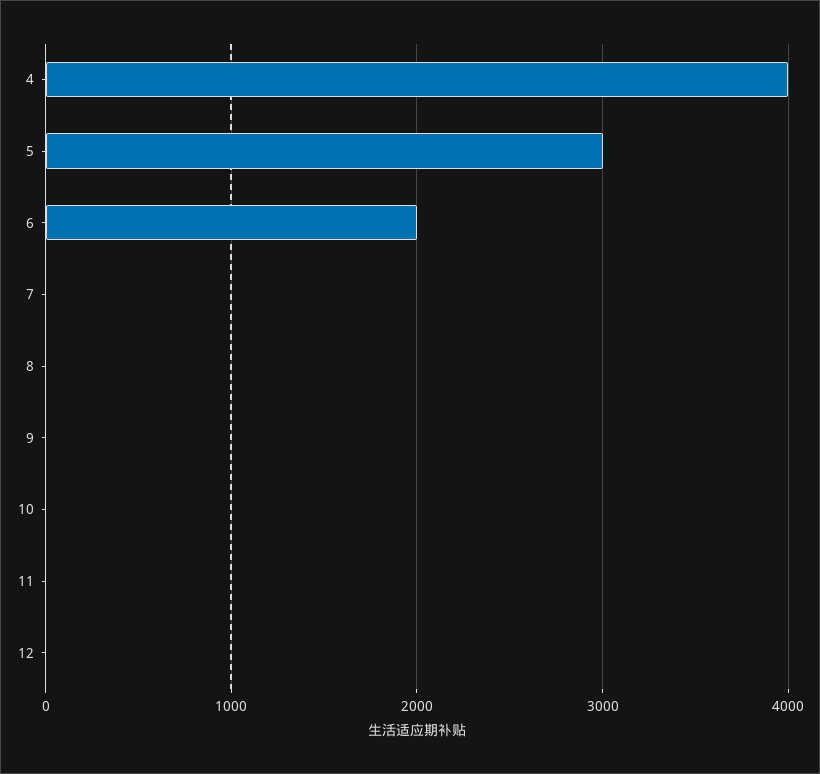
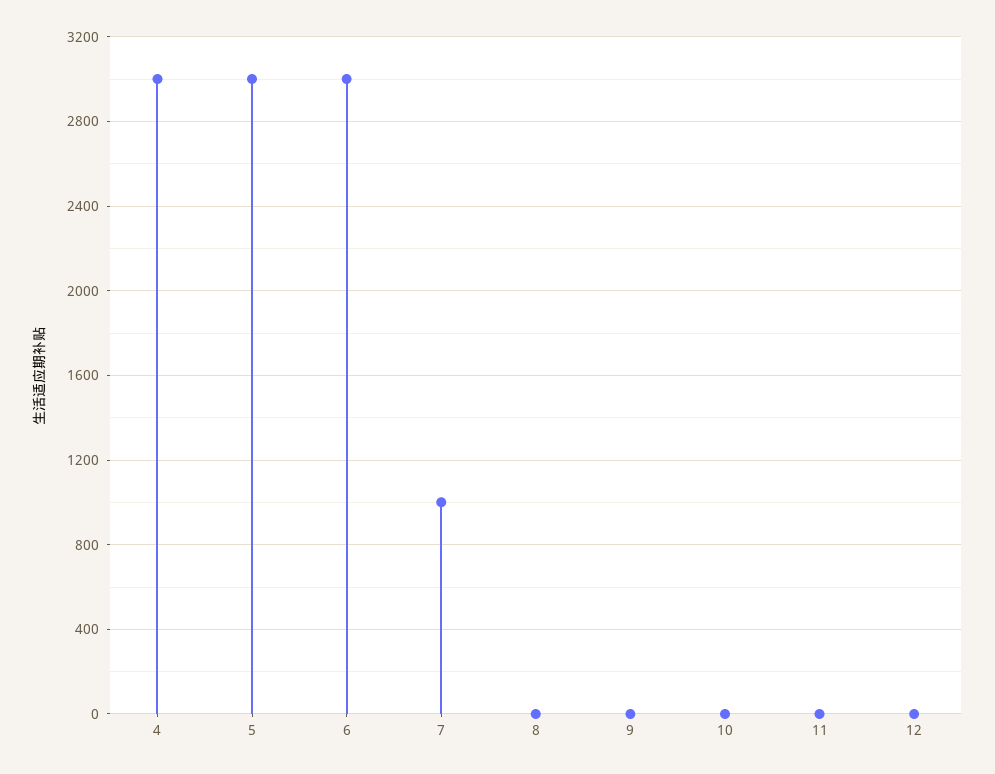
  {
-   "4": 4000,
+   "4": 3000,
    "5": 3000,
-   "6": 2000,
+   "6": 3000,
-   "7": 0,
+   "7": 1000,
    "8": 0,
    "9": 0,
    "10": 0,
    "11": 0,
    "12": 0
  }

